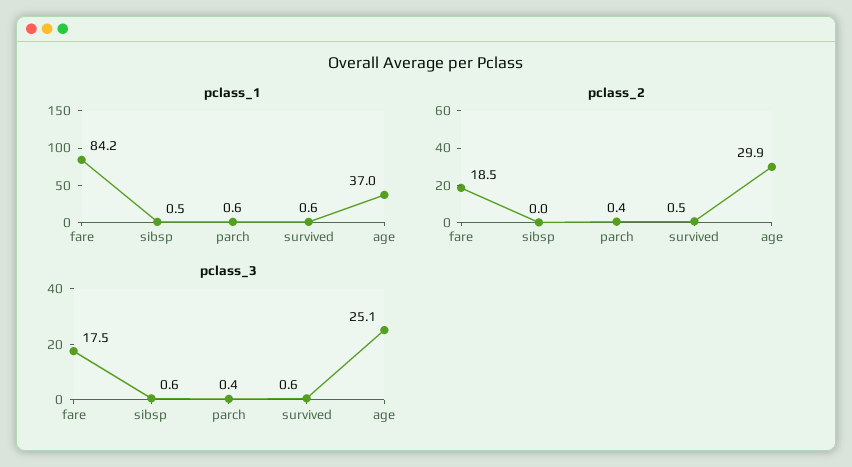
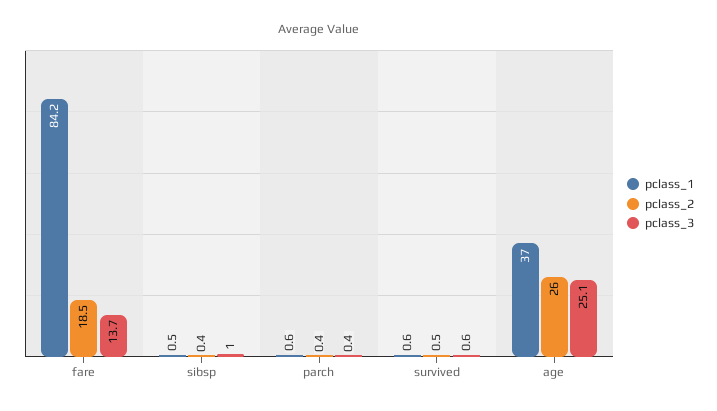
  {
    "pclass_1": {
      "fare": 84.2,
      "sibsp": 0.5,
      "parch": 0.6,
      "survived": 0.6,
      "age": 37
    },
    "pclass_2": {
      "fare": 18.5,
-     "sibsp": 0,
+     "sibsp": 0.4,
      "parch": 0.4,
      "survived": 0.5,
-     "age": 29.9
+     "age": 26
    },
    "pclass_3": {
-     "fare": 17.5,
+     "fare": 13.7,
-     "sibsp": 0.6,
+     "sibsp": 1,
      "parch": 0.4,
      "survived": 0.6,
      "age": 25.1
    }
  }

